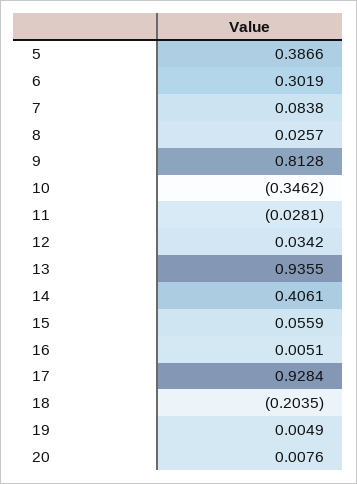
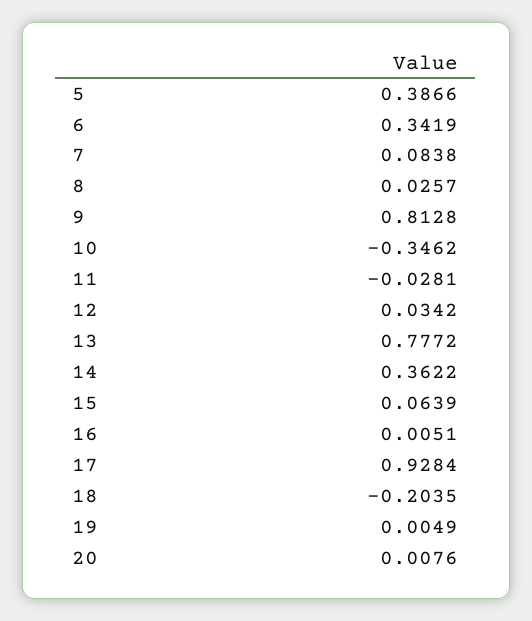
  {
    "5": 0.3866,
-   "6": 0.3019,
+   "6": 0.3419,
    "7": 0.0838,
    "8": 0.0257,
    "9": 0.8128,
    "10": -0.3462,
    "11": -0.0281,
    "12": 0.0342,
-   "13": 0.9355,
+   "13": 0.7772,
-   "14": 0.4061,
+   "14": 0.3622,
-   "15": 0.0559,
+   "15": 0.0639,
    "16": 0.0051,
    "17": 0.9284,
    "18": -0.2035,
    "19": 0.0049,
    "20": 0.0076
  }

